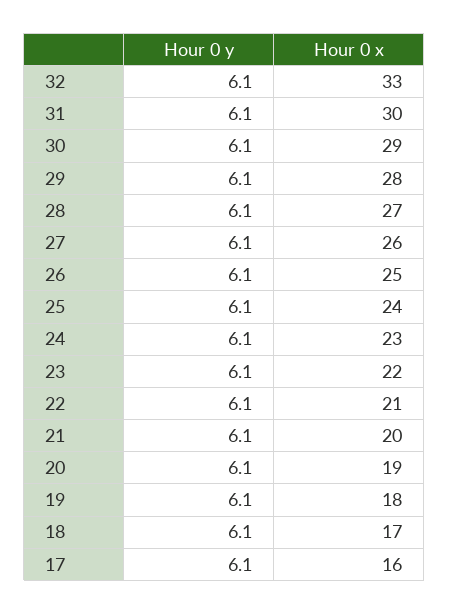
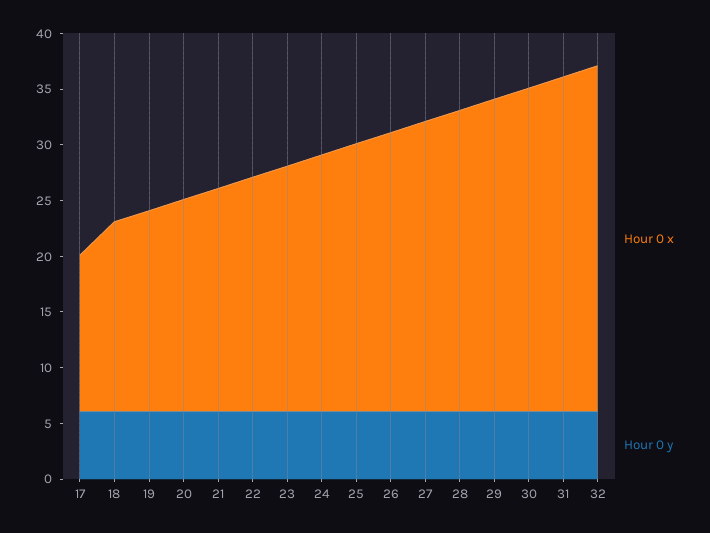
  {
    "Hour 0 y": {
      "32": 6.1,
      "31": 6.1,
      "30": 6.1,
      "29": 6.1,
      "28": 6.1,
      "27": 6.1,
      "26": 6.1,
      "25": 6.1,
      "24": 6.1,
      "23": 6.1,
      "22": 6.1,
      "21": 6.1,
      "20": 6.1,
      "19": 6.1,
      "18": 6.1,
      "17": 6.1
    },
    "Hour 0 x": {
-     "32": 33,
+     "32": 31,
      "31": 30,
      "30": 29,
      "29": 28,
      "28": 27,
      "27": 26,
      "26": 25,
      "25": 24,
      "24": 23,
      "23": 22,
      "22": 21,
      "21": 20,
      "20": 19,
      "19": 18,
      "18": 17,
-     "17": 16
+     "17": 14
    }
  }

